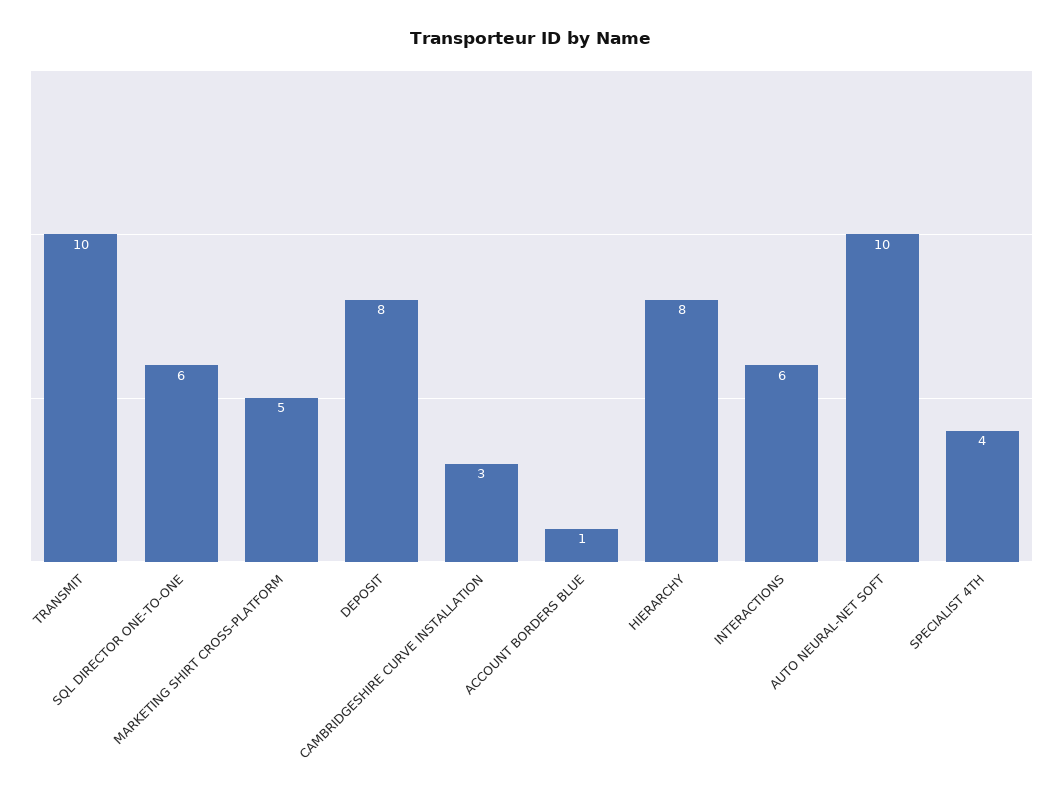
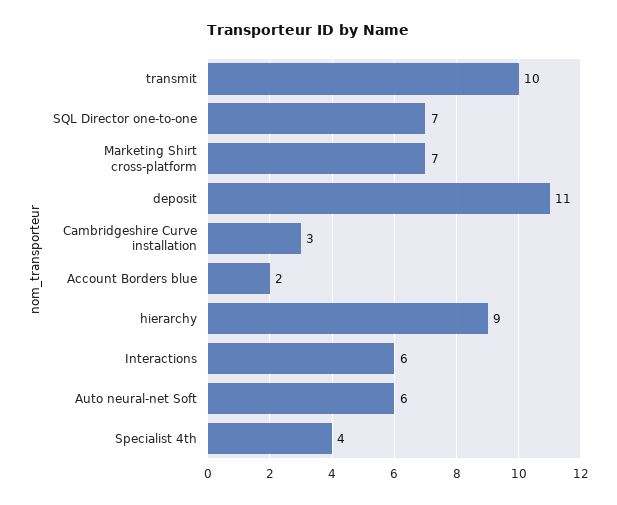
  {
    "TRANSMIT": 10,
-   "SQL DIRECTOR ONE-TO-ONE": 6,
+   "SQL DIRECTOR ONE-TO-ONE": 7,
-   "MARKETING SHIRT CROSS-PLATFORM": 5,
+   "MARKETING SHIRT CROSS-PLATFORM": 7,
-   "DEPOSIT": 8,
+   "DEPOSIT": 11,
    "CAMBRIDGESHIRE CURVE INSTALLATION": 3,
-   "ACCOUNT BORDERS BLUE": 1,
+   "ACCOUNT BORDERS BLUE": 2,
-   "HIERARCHY": 8,
+   "HIERARCHY": 9,
    "INTERACTIONS": 6,
-   "AUTO NEURAL-NET SOFT": 10,
+   "AUTO NEURAL-NET SOFT": 6,
    "SPECIALIST 4TH": 4
  }

